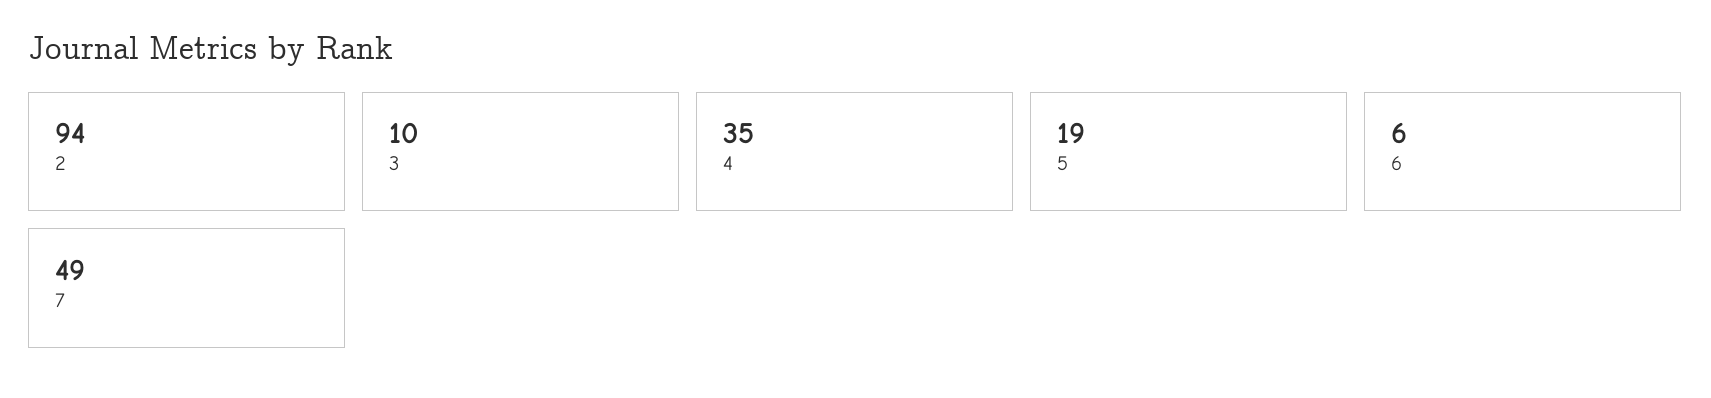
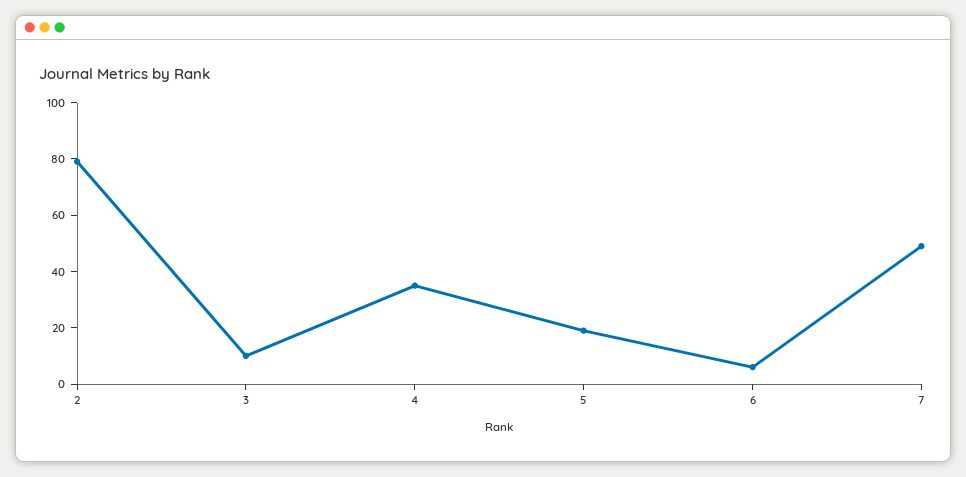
  {
-   "2": 94,
+   "2": 80,
    "3": 10,
    "4": 35,
    "5": 19,
    "6": 6,
    "7": 49
  }

